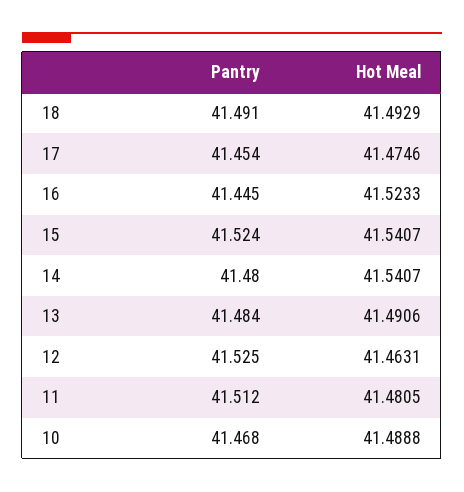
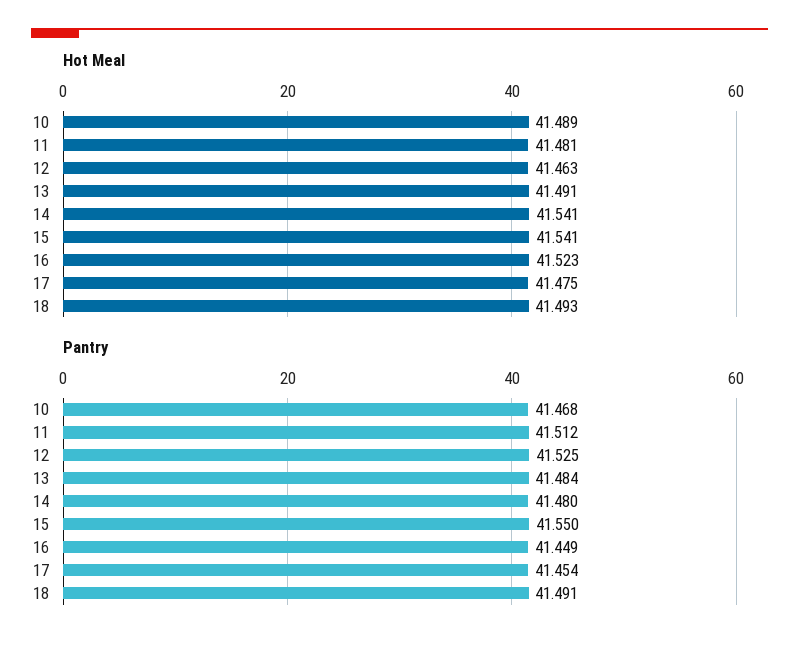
  {
    "Pantry": {
      "18": 41.491,
      "17": 41.454,
-     "16": 41.445,
+     "16": 41.449,
-     "15": 41.524,
+     "15": 41.55,
      "14": 41.48,
      "13": 41.484,
      "12": 41.525,
      "11": 41.512,
      "10": 41.468
    },
    "Hot Meal": {
      "18": 41.4929,
      "17": 41.4746,
      "16": 41.5233,
      "15": 41.5407,
      "14": 41.5407,
      "13": 41.4906,
      "12": 41.4631,
      "11": 41.4805,
      "10": 41.4888
    }
  }

